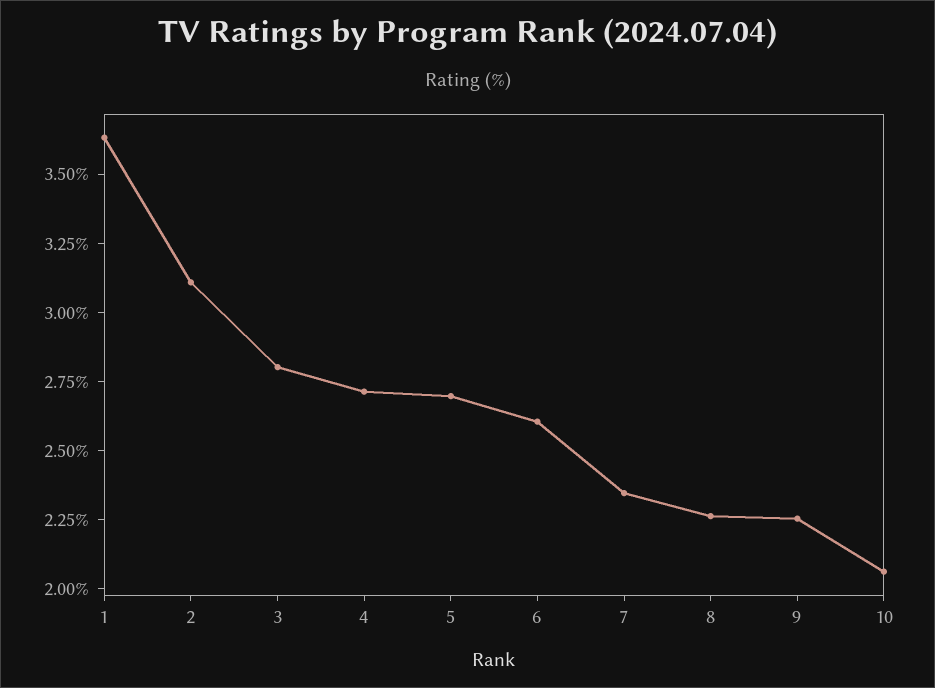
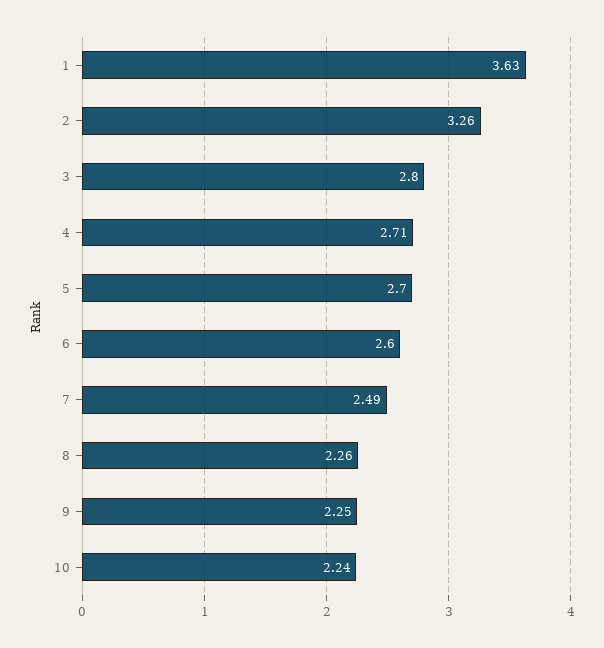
  {
    "1": 3.63,
-   "2": 3.1,
+   "2": 3.26,
    "3": 2.8,
    "4": 2.71,
    "5": 2.7,
    "6": 2.6,
-   "7": 2.35,
+   "7": 2.49,
    "8": 2.26,
    "9": 2.25,
-   "10": 2.05
+   "10": 2.24
  }

